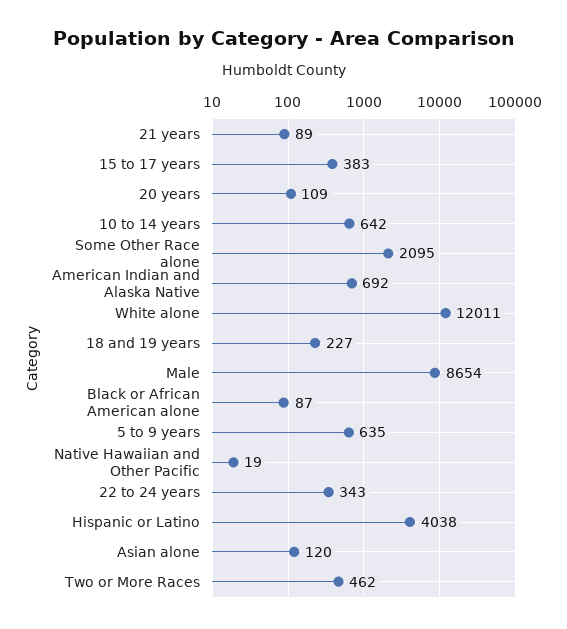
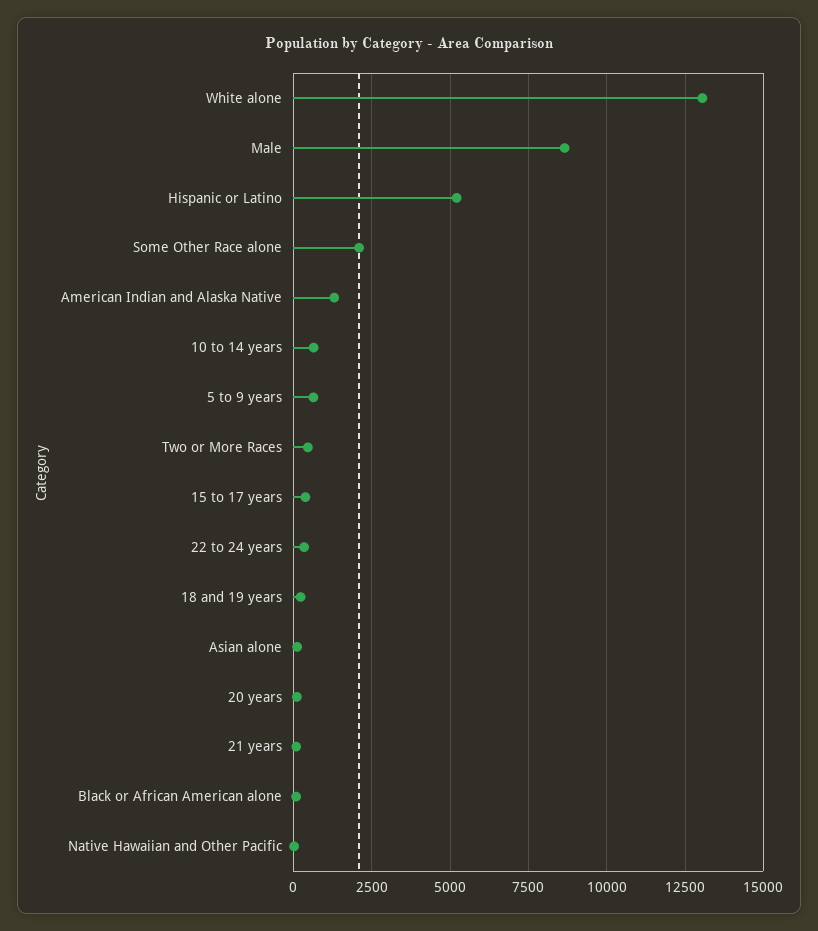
  {
    "21 years": 89,
    "15 to 17 years": 383,
    "20 years": 109,
    "10 to 14 years": 642,
    "Some Other Race alone": 2095,
-   "American Indian and Alaska Native": 692,
+   "American Indian and Alaska Native": 1250,
-   "White alone": 12011,
+   "White alone": 13000,
    "18 and 19 years": 227,
    "Male": 8654,
    "Black or African American alone": 87,
    "5 to 9 years": 635,
    "Native Hawaiian and Other Pacific": 19,
    "22 to 24 years": 343,
-   "Hispanic or Latino": 4038,
+   "Hispanic or Latino": 5250,
    "Asian alone": 120,
    "Two or More Races": 462
  }

